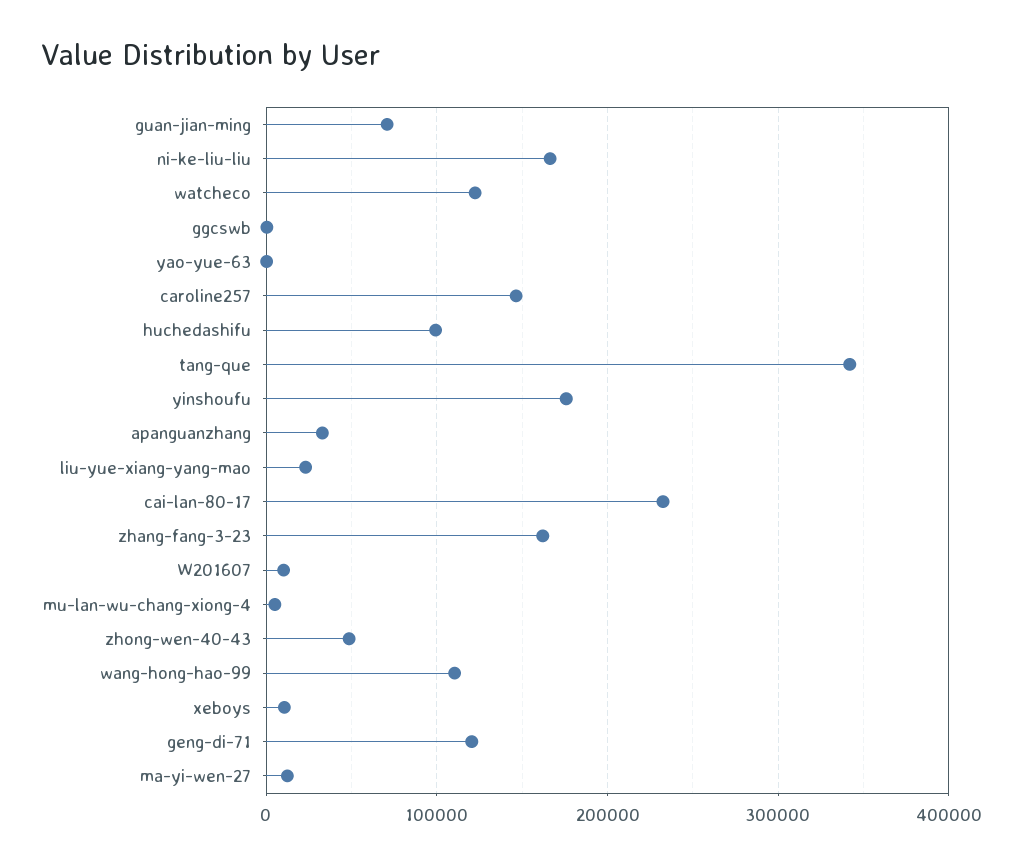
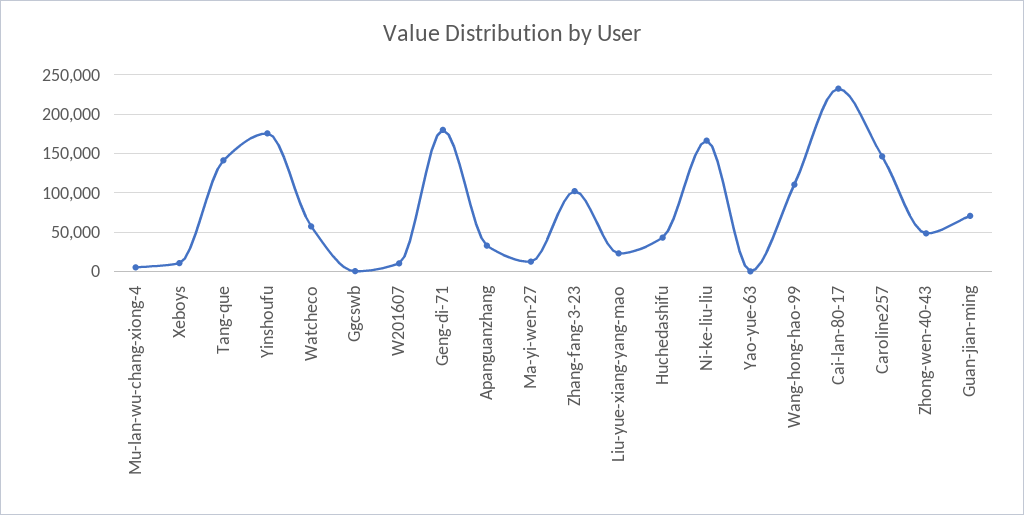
  {
    "guan-jian-ming": 70000,
    "ni-ke-liu-liu": 170000,
-   "watcheco": 120000,
+   "watcheco": 60000,
    "ggcswb": 0,
    "yao-yue-63": 0,
    "caroline257": 150000,
-   "huchedashifu": 100000,
+   "huchedashifu": 40000,
-   "tang-que": 340000,
+   "tang-que": 140000,
    "yinshoufu": 180000,
    "apanguanzhang": 30000,
    "liu-yue-xiang-yang-mao": 20000,
    "cai-lan-80-17": 230000,
-   "zhang-fang-3-23": 160000,
+   "zhang-fang-3-23": 100000,
    "W201607": 10000,
    "mu-lan-wu-chang-xiong-4": 10000,
    "zhong-wen-40-43": 50000,
    "wang-hong-hao-99": 110000,
    "xeboys": 10000,
-   "geng-di-71": 120000,
+   "geng-di-71": 180000,
    "ma-yi-wen-27": 10000
  }

